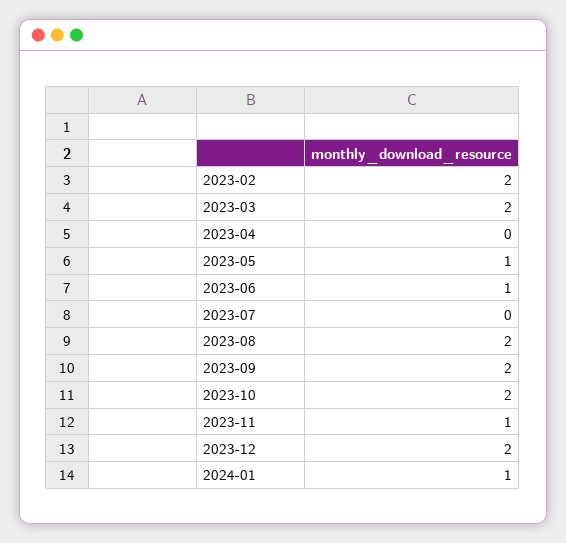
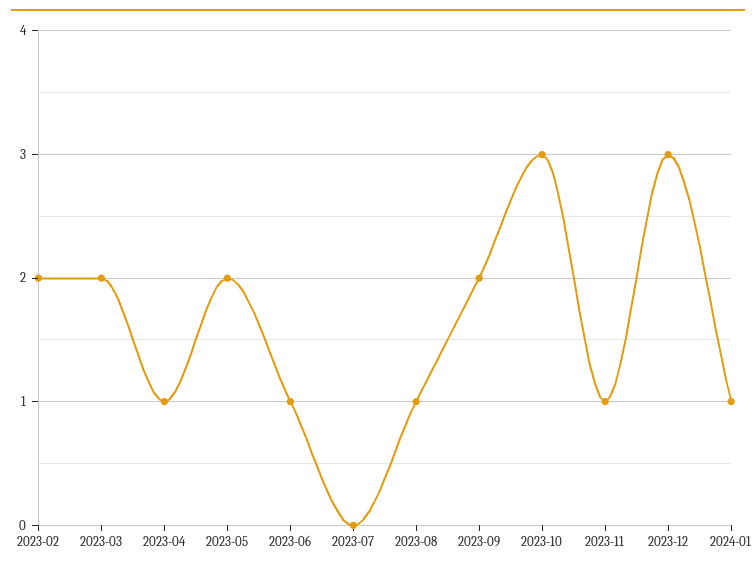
  {
    "2023-02": 2,
    "2023-03": 2,
-   "2023-04": 0,
+   "2023-04": 1,
-   "2023-05": 1,
+   "2023-05": 2,
    "2023-06": 1,
    "2023-07": 0,
-   "2023-08": 2,
+   "2023-08": 1,
    "2023-09": 2,
-   "2023-10": 2,
+   "2023-10": 3,
    "2023-11": 1,
-   "2023-12": 2,
+   "2023-12": 3,
    "2024-01": 1
  }

